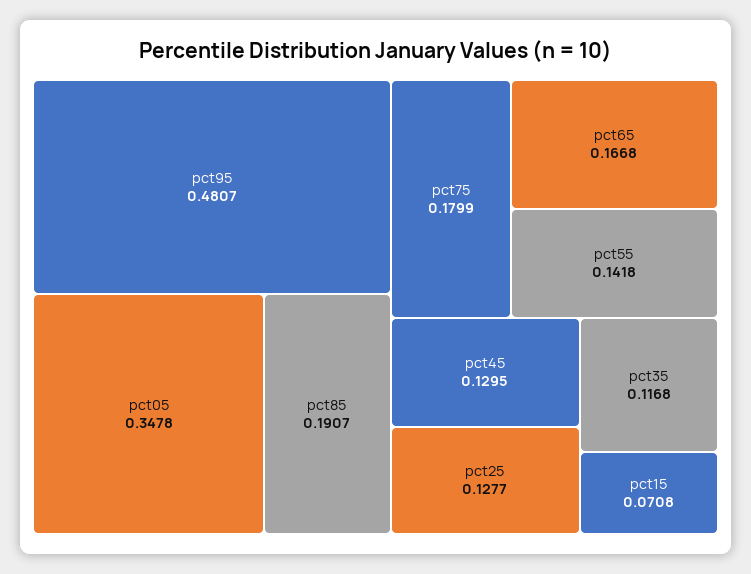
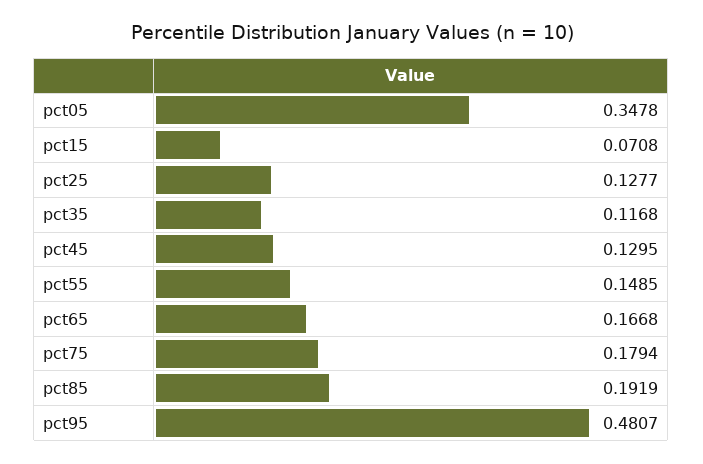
  {
    "pct95": 0.4807,
    "pct05": 0.3478,
-   "pct85": 0.1907,
+   "pct85": 0.1919,
-   "pct75": 0.1799,
+   "pct75": 0.1794,
    "pct65": 0.1668,
-   "pct55": 0.1418,
+   "pct55": 0.1485,
    "pct45": 0.1295,
    "pct25": 0.1277,
    "pct35": 0.1168,
    "pct15": 0.0708
  }

